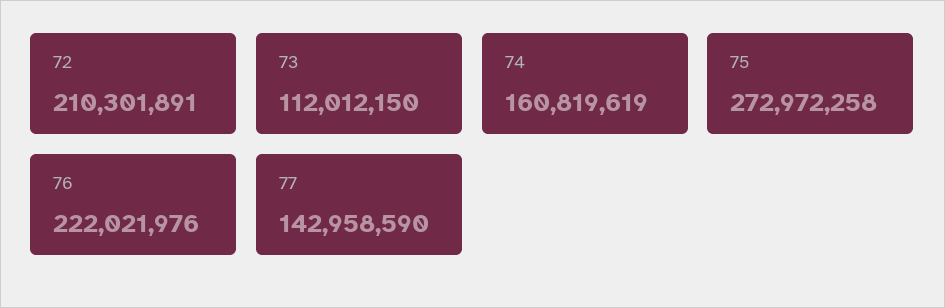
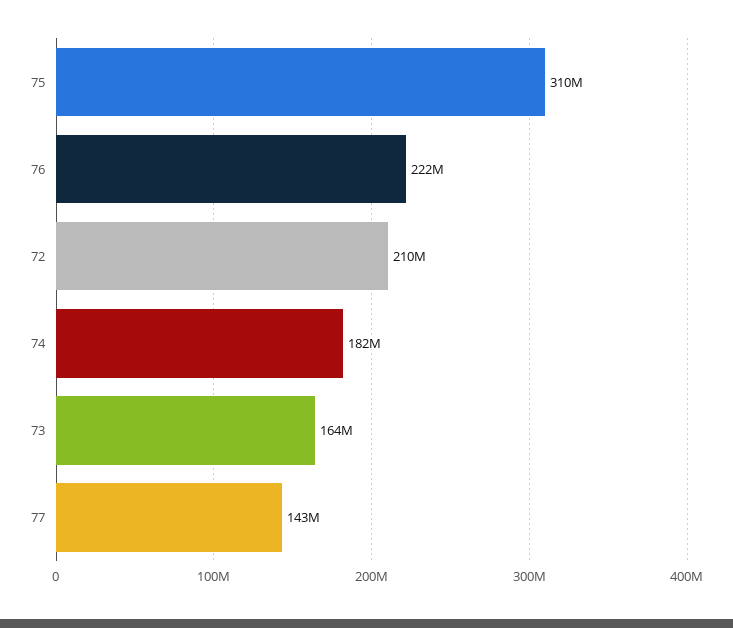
  {
    "72": 210301891,
-   "73": 112012150,
+   "73": 164000000,
-   "74": 160819619,
+   "74": 182000000,
-   "75": 272972258,
+   "75": 310000000,
    "76": 222021976,
    "77": 142958590
  }

